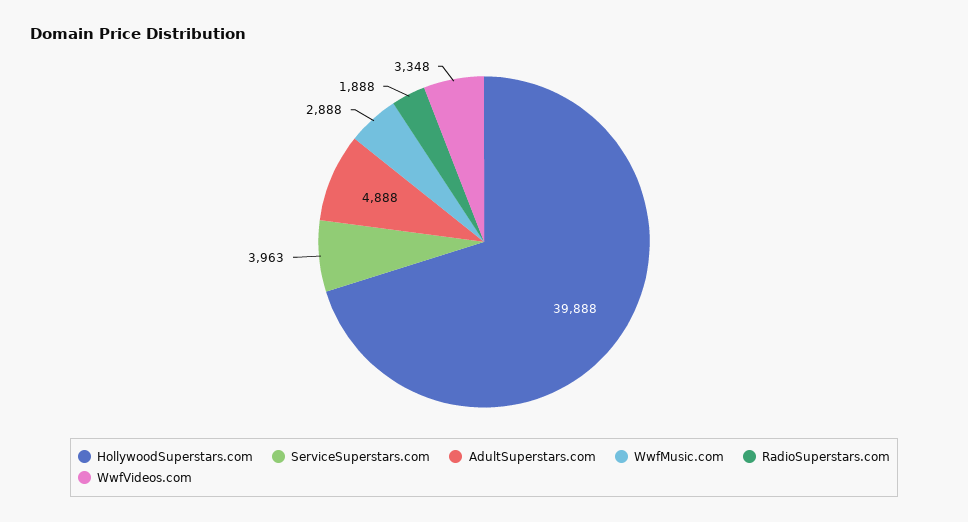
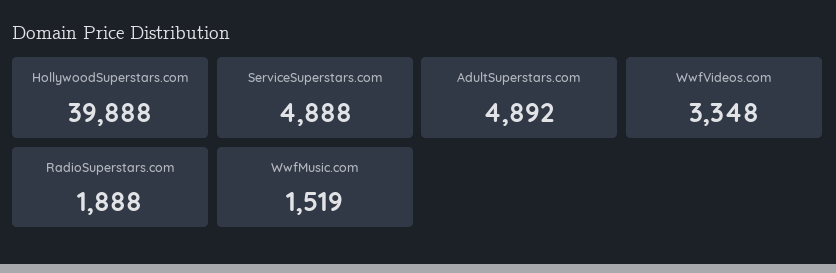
  {
    "HollywoodSuperstars.com": 39888,
-   "ServiceSuperstars.com": 3963,
+   "ServiceSuperstars.com": 4888,
-   "AdultSuperstars.com": 4888,
+   "AdultSuperstars.com": 4892,
-   "WwfMusic.com": 2888,
+   "WwfMusic.com": 1519,
    "RadioSuperstars.com": 1888,
    "WwfVideos.com": 3348
  }

